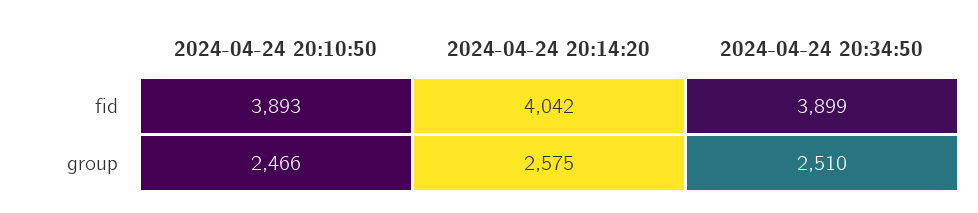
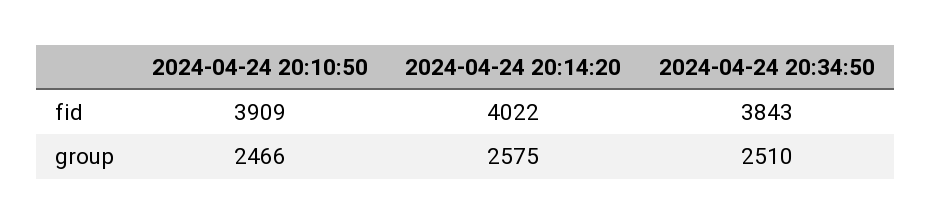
  {
    "2024-04-24 20:10:50": {
-     "fid": 3893,
+     "fid": 3909,
      "group": 2466
    },
    "2024-04-24 20:14:20": {
-     "fid": 4042,
+     "fid": 4022,
      "group": 2575
    },
    "2024-04-24 20:34:50": {
-     "fid": 3899,
+     "fid": 3843,
      "group": 2510
    }
  }

